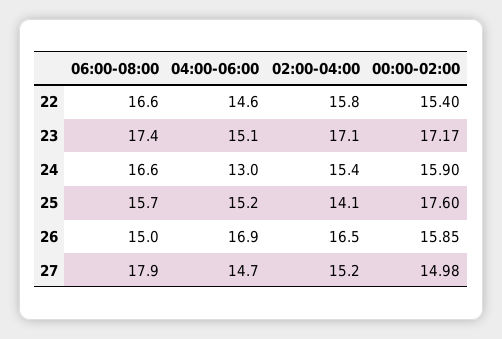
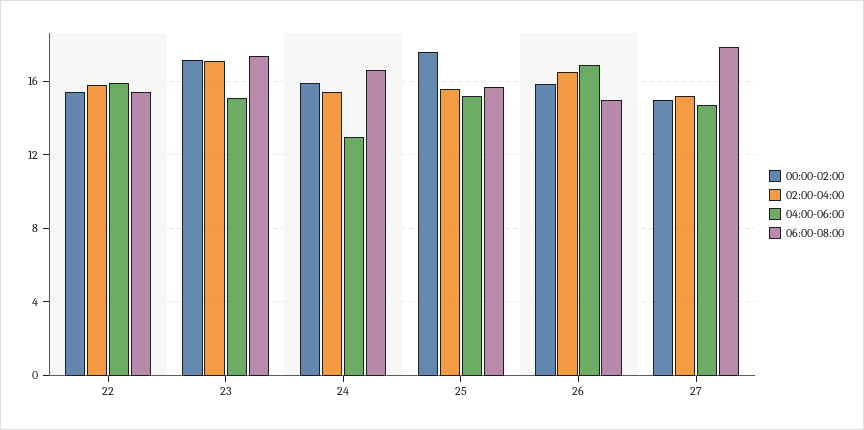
  {
    "06:00-08:00": {
-     "22": 16.6,
+     "22": 15.5,
      "23": 17.4,
      "24": 16.6,
      "25": 15.7,
      "26": 15,
      "27": 17.9
    },
    "04:00-06:00": {
-     "22": 14.6,
+     "22": 16,
      "23": 15.1,
      "24": 13,
      "25": 15.2,
      "26": 16.9,
      "27": 14.7
    },
    "02:00-04:00": {
      "22": 15.8,
      "23": 17.1,
      "24": 15.4,
-     "25": 14.1,
+     "25": 15.5,
      "26": 16.5,
      "27": 15.2
    },
    "00:00-02:00": {
      "22": 15.4,
      "23": 17.17,
      "24": 15.9,
      "25": 17.6,
      "26": 15.85,
      "27": 14.98
    }
  }

